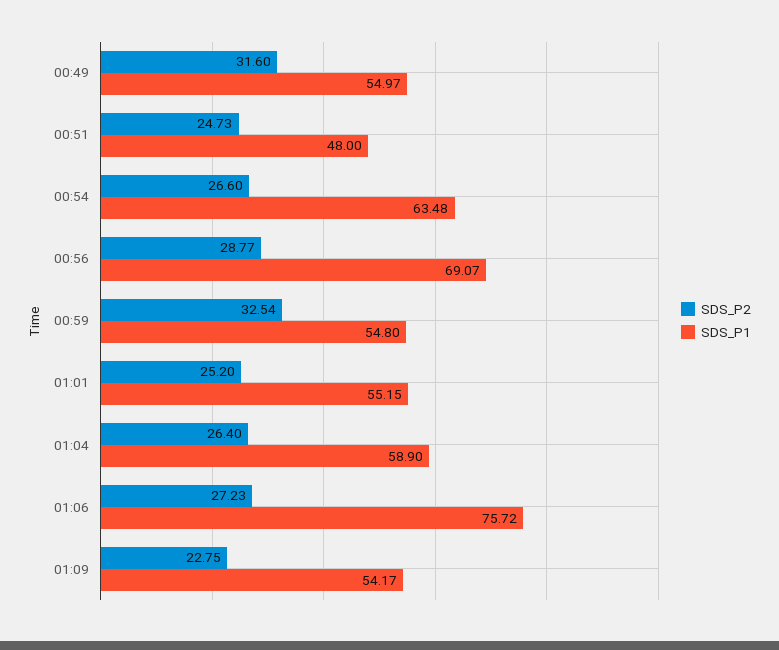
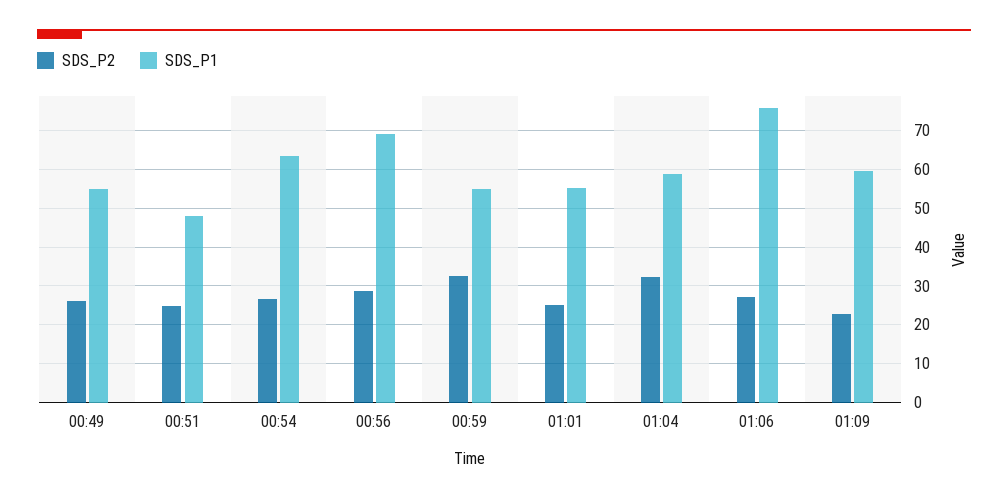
  {
    "SDS_P2": {
-     "00:49": 31.6,
+     "00:49": 26,
      "00:51": 24.73,
      "00:54": 26.6,
      "00:56": 28.77,
      "00:59": 32.54,
      "01:01": 25.2,
-     "01:04": 26.4,
+     "01:04": 32,
      "01:06": 27.23,
      "01:09": 22.75
    },
    "SDS_P1": {
      "00:49": 54.97,
      "00:51": 48,
      "00:54": 63.48,
      "00:56": 69.07,
      "00:59": 54.8,
      "01:01": 55.15,
      "01:04": 58.9,
      "01:06": 75.72,
-     "01:09": 54.17
+     "01:09": 60
    }
  }

